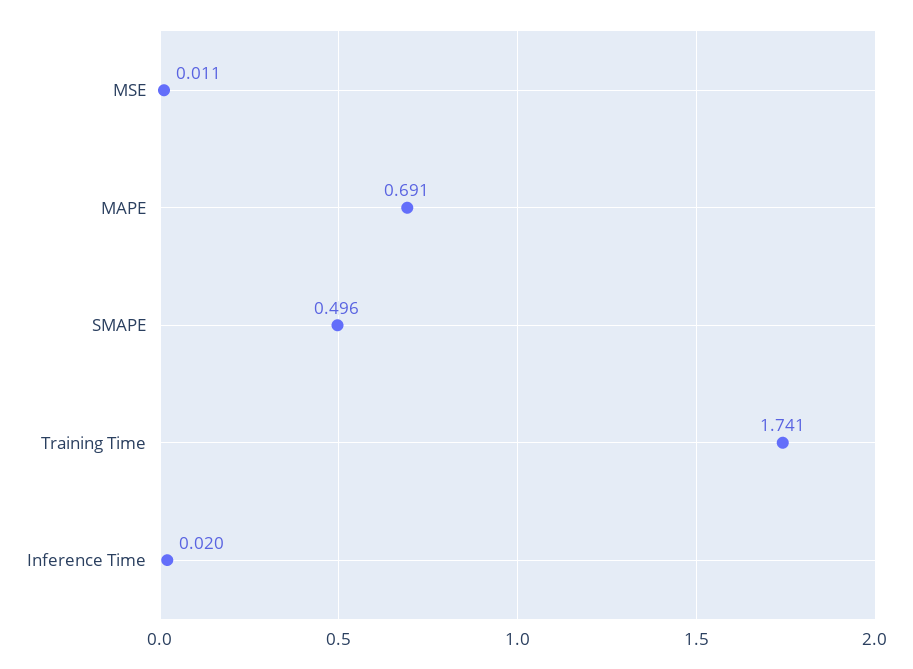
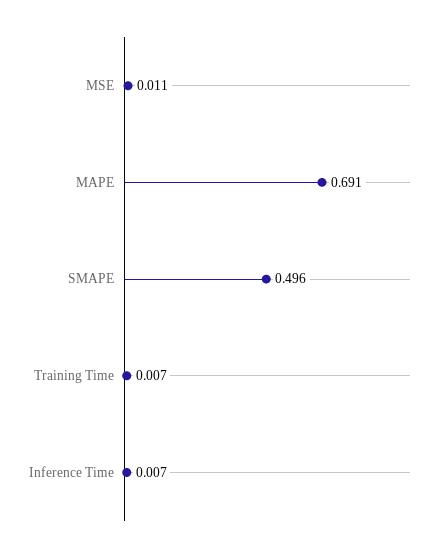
  {
    "MSE": 0.011,
    "MAPE": 0.691,
    "SMAPE": 0.496,
-   "Training Time": 1.741,
+   "Training Time": 0.007,
-   "Inference Time": 0.02
+   "Inference Time": 0.007
  }

